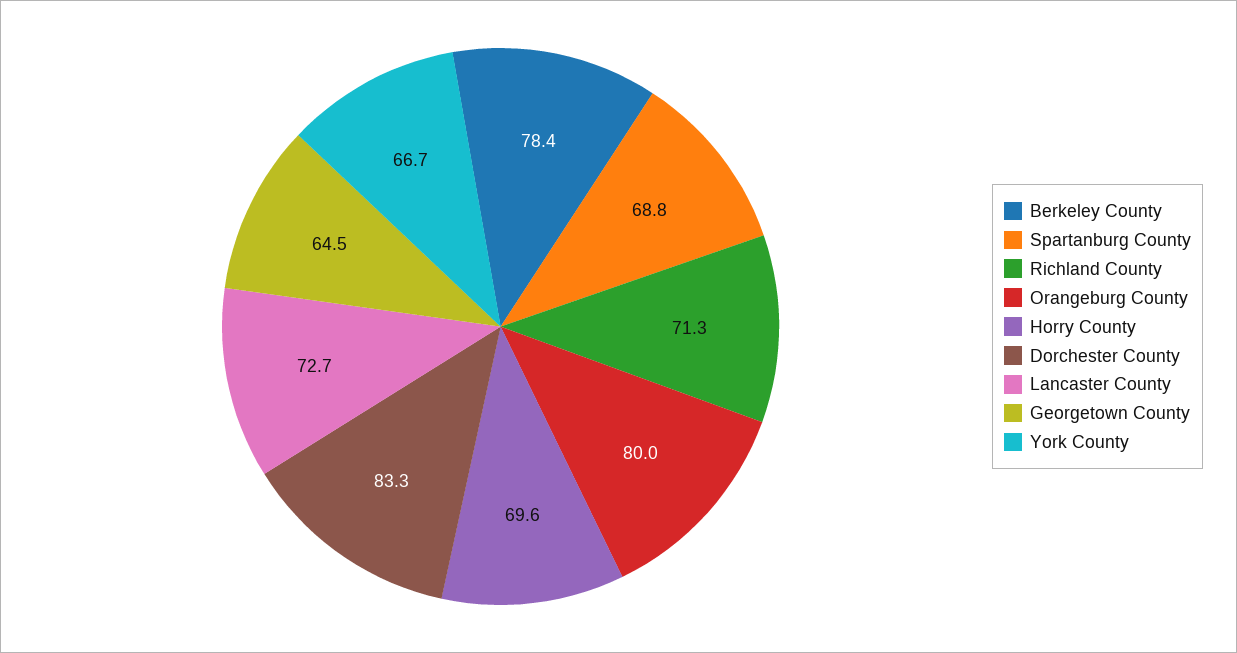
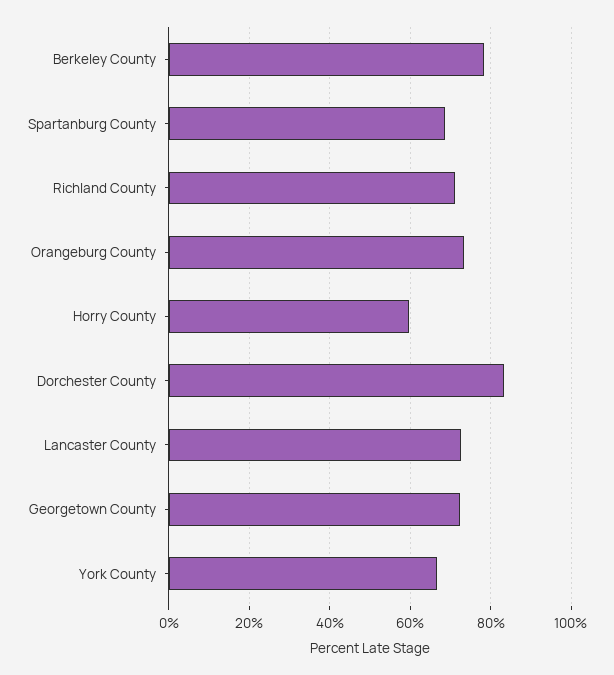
  {
    "Berkeley County": 78.4,
    "Spartanburg County": 68.8,
    "Richland County": 71.3,
-   "Orangeburg County": 80,
+   "Orangeburg County": 74,
-   "Horry County": 69.6,
+   "Horry County": 60,
    "Dorchester County": 83.3,
    "Lancaster County": 72.7,
-   "Georgetown County": 64.5,
+   "Georgetown County": 72,
    "York County": 66.7
  }

